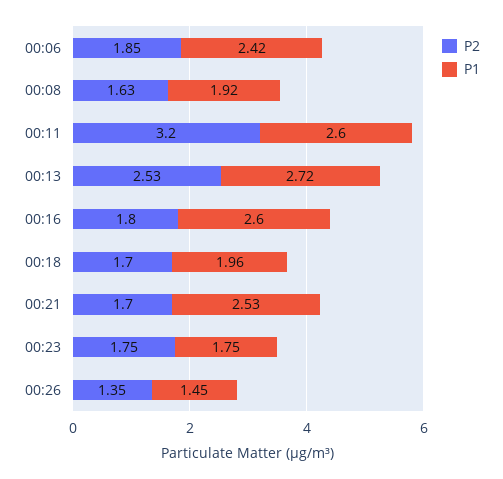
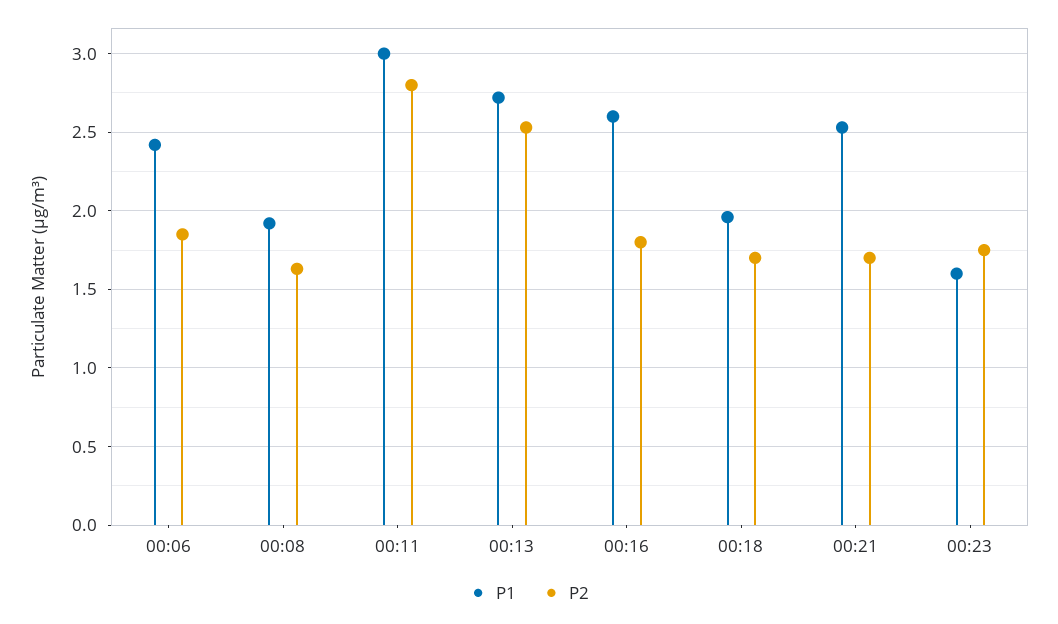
  {
    "P2": {
      "00:06": 1.85,
      "00:08": 1.63,
-     "00:11": 3.2,
+     "00:11": 2.8,
      "00:13": 2.53,
      "00:16": 1.8,
      "00:18": 1.7,
      "00:21": 1.7,
-     "00:23": 1.75,
+     "00:23": 1.75
-     "00:26": 1.35
    },
    "P1": {
      "00:06": 2.42,
      "00:08": 1.92,
-     "00:11": 2.6,
+     "00:11": 3,
      "00:13": 2.72,
      "00:16": 2.6,
      "00:18": 1.96,
      "00:21": 2.53,
-     "00:23": 1.75,
+     "00:23": 1.6
-     "00:26": 1.45
    }
  }

